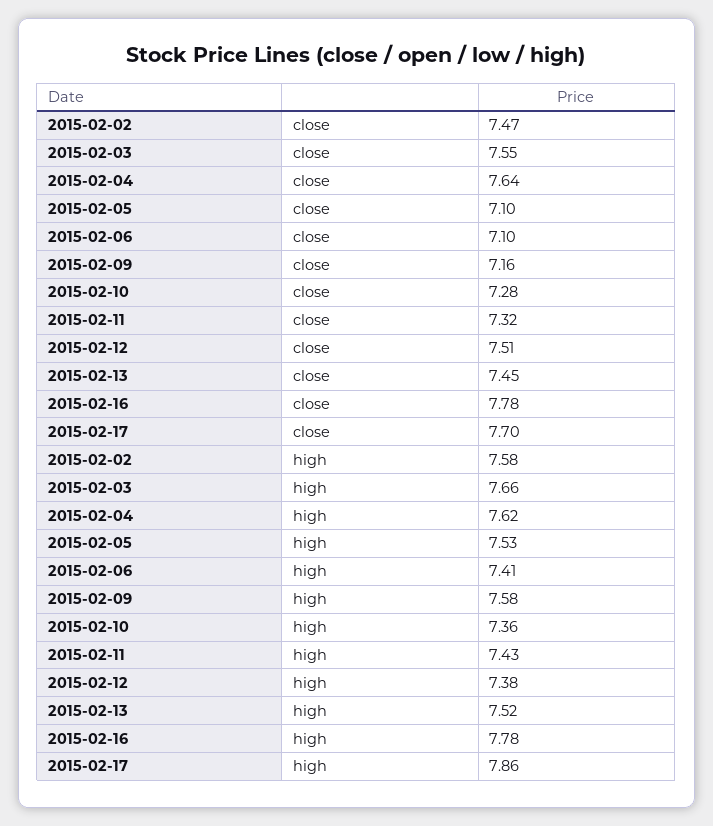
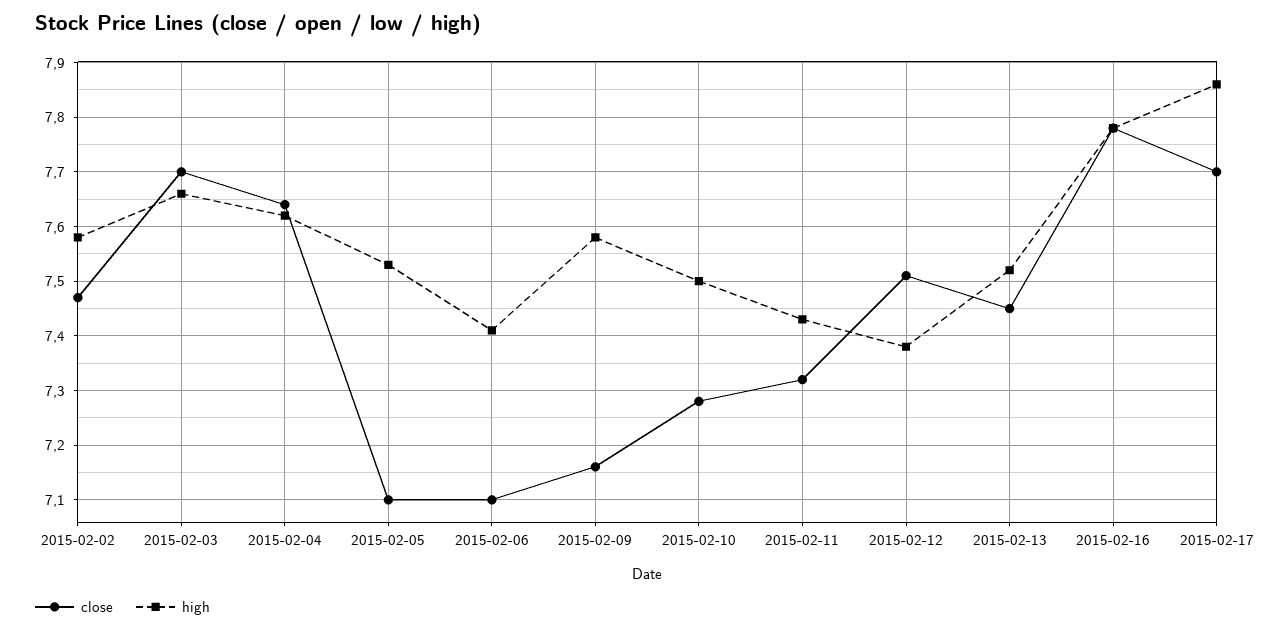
  {
    "close": {
      "2015-02-02": 7.47,
-     "2015-02-03": 7.55,
+     "2015-02-03": 7.7,
      "2015-02-04": 7.64,
      "2015-02-05": 7.1,
      "2015-02-06": 7.1,
      "2015-02-09": 7.16,
      "2015-02-10": 7.28,
      "2015-02-11": 7.32,
      "2015-02-12": 7.51,
      "2015-02-13": 7.45,
      "2015-02-16": 7.78,
      "2015-02-17": 7.7
    },
    "high": {
      "2015-02-02": 7.58,
      "2015-02-03": 7.66,
      "2015-02-04": 7.62,
      "2015-02-05": 7.53,
      "2015-02-06": 7.41,
      "2015-02-09": 7.58,
-     "2015-02-10": 7.36,
+     "2015-02-10": 7.5,
      "2015-02-11": 7.43,
      "2015-02-12": 7.38,
      "2015-02-13": 7.52,
      "2015-02-16": 7.78,
      "2015-02-17": 7.86
    }
  }

